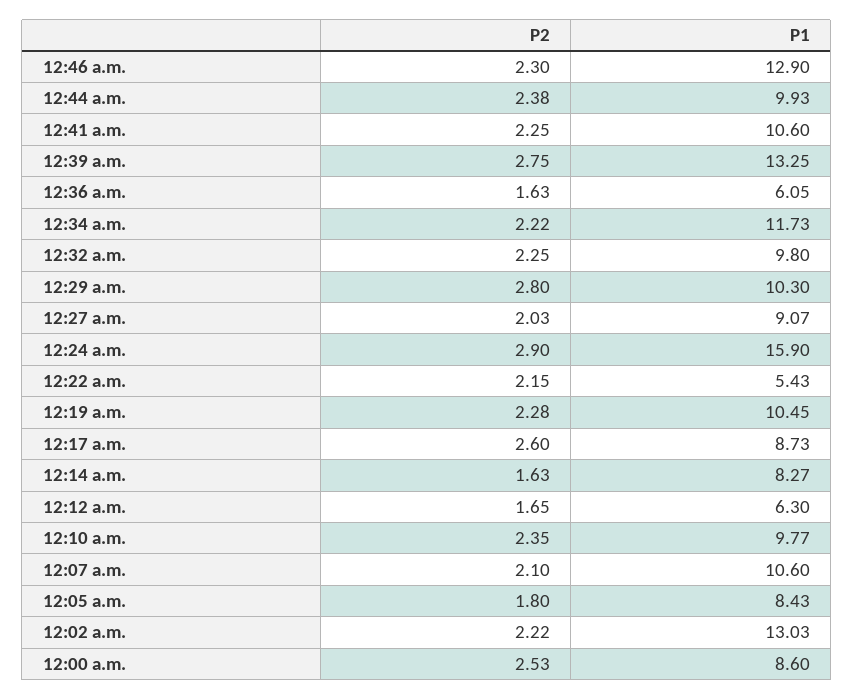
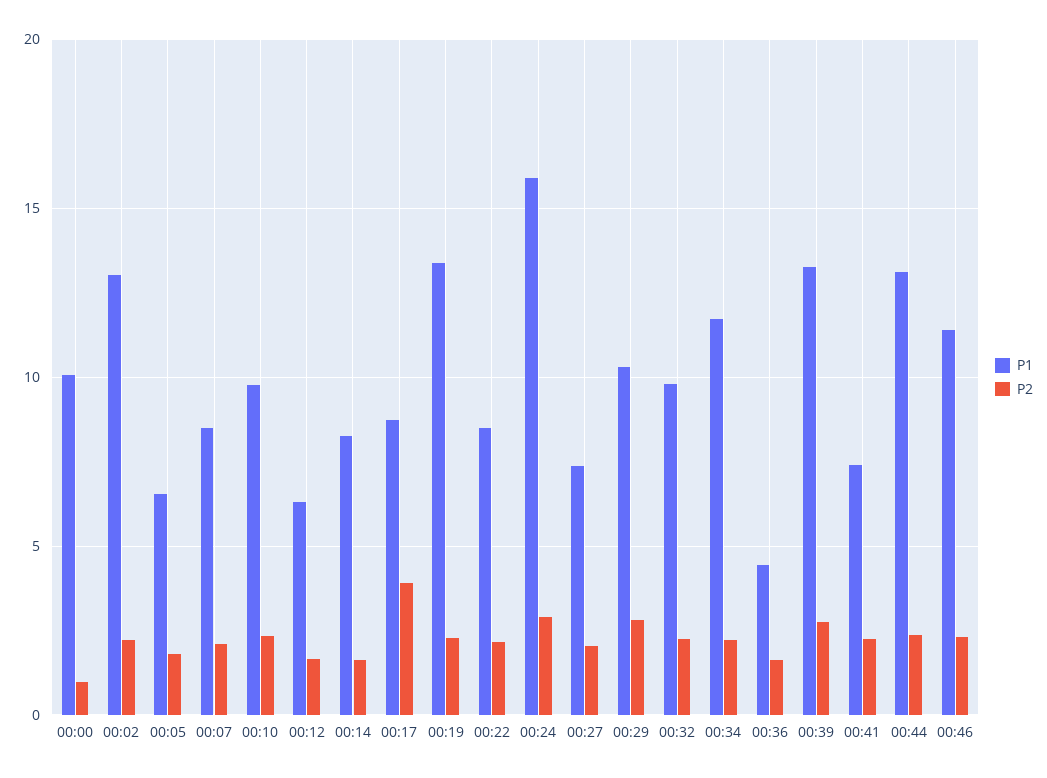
  {
    "P2": {
      "12:46 a.m.": 2.3,
      "12:44 a.m.": 2.38,
      "12:41 a.m.": 2.25,
      "12:39 a.m.": 2.75,
      "12:36 a.m.": 1.63,
      "12:34 a.m.": 2.22,
      "12:32 a.m.": 2.25,
      "12:29 a.m.": 2.8,
      "12:27 a.m.": 2.03,
      "12:24 a.m.": 2.9,
      "12:22 a.m.": 2.15,
      "12:19 a.m.": 2.28,
-     "12:17 a.m.": 2.6,
+     "12:17 a.m.": 4,
      "12:14 a.m.": 1.63,
      "12:12 a.m.": 1.65,
      "12:10 a.m.": 2.35,
      "12:07 a.m.": 2.1,
      "12:05 a.m.": 1.8,
      "12:02 a.m.": 2.22,
-     "12:00 a.m.": 2.53
+     "12:00 a.m.": 1
    },
    "P1": {
-     "12:46 a.m.": 12.9,
+     "12:46 a.m.": 11.5,
-     "12:44 a.m.": 9.93,
+     "12:44 a.m.": 13,
-     "12:41 a.m.": 10.6,
+     "12:41 a.m.": 7.5,
      "12:39 a.m.": 13.25,
-     "12:36 a.m.": 6.05,
+     "12:36 a.m.": 4.5,
      "12:34 a.m.": 11.73,
      "12:32 a.m.": 9.8,
      "12:29 a.m.": 10.3,
-     "12:27 a.m.": 9.07,
+     "12:27 a.m.": 7.5,
      "12:24 a.m.": 15.9,
-     "12:22 a.m.": 5.43,
+     "12:22 a.m.": 8.5,
-     "12:19 a.m.": 10.45,
+     "12:19 a.m.": 13.5,
      "12:17 a.m.": 8.73,
      "12:14 a.m.": 8.27,
      "12:12 a.m.": 6.3,
      "12:10 a.m.": 9.77,
-     "12:07 a.m.": 10.6,
+     "12:07 a.m.": 8.5,
-     "12:05 a.m.": 8.43,
+     "12:05 a.m.": 6.5,
      "12:02 a.m.": 13.03,
-     "12:00 a.m.": 8.6
+     "12:00 a.m.": 10
    }
  }

